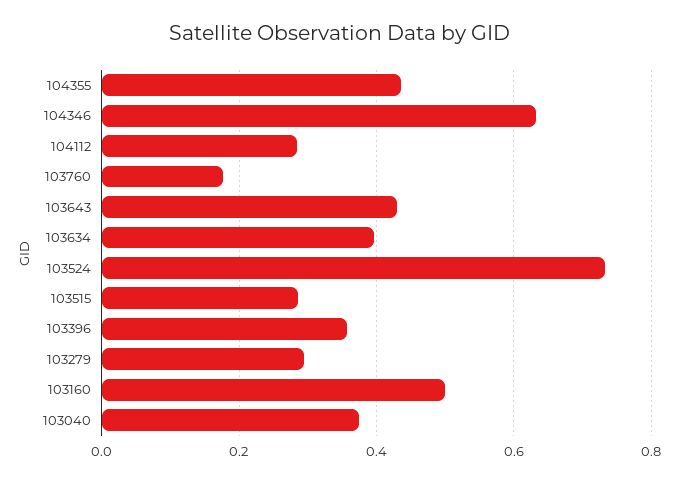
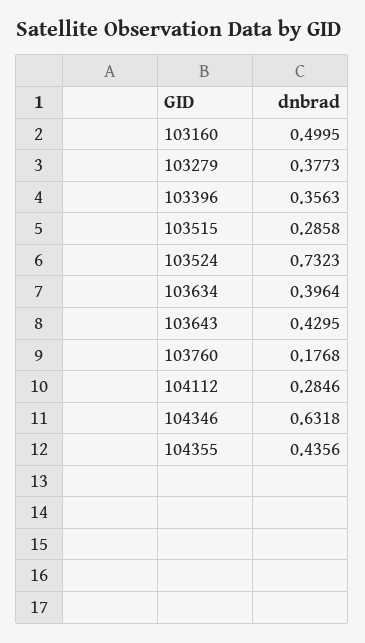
  {
    "104355": 0.4356,
    "104346": 0.6318,
    "104112": 0.2846,
    "103760": 0.1768,
    "103643": 0.4295,
    "103634": 0.3964,
    "103524": 0.7323,
    "103515": 0.2858,
    "103396": 0.3563,
-   "103279": 0.3,
+   "103279": 0.3773,
-   "103160": 0.4995,
+   "103160": 0.4995
-   "103040": 0.38
  }

